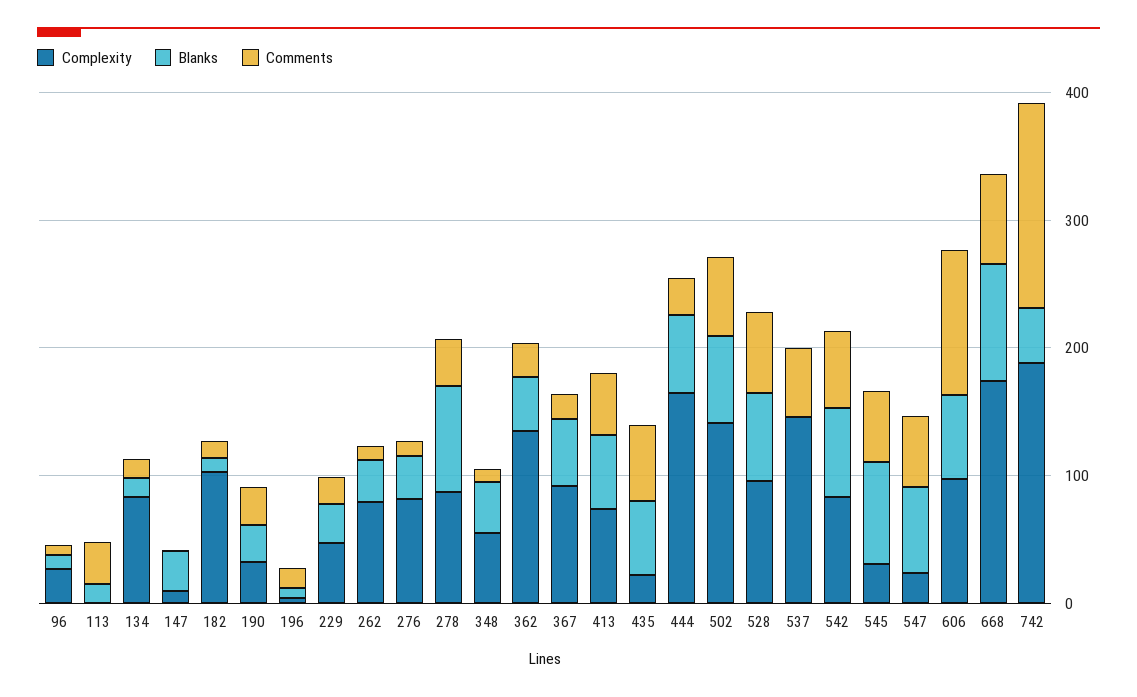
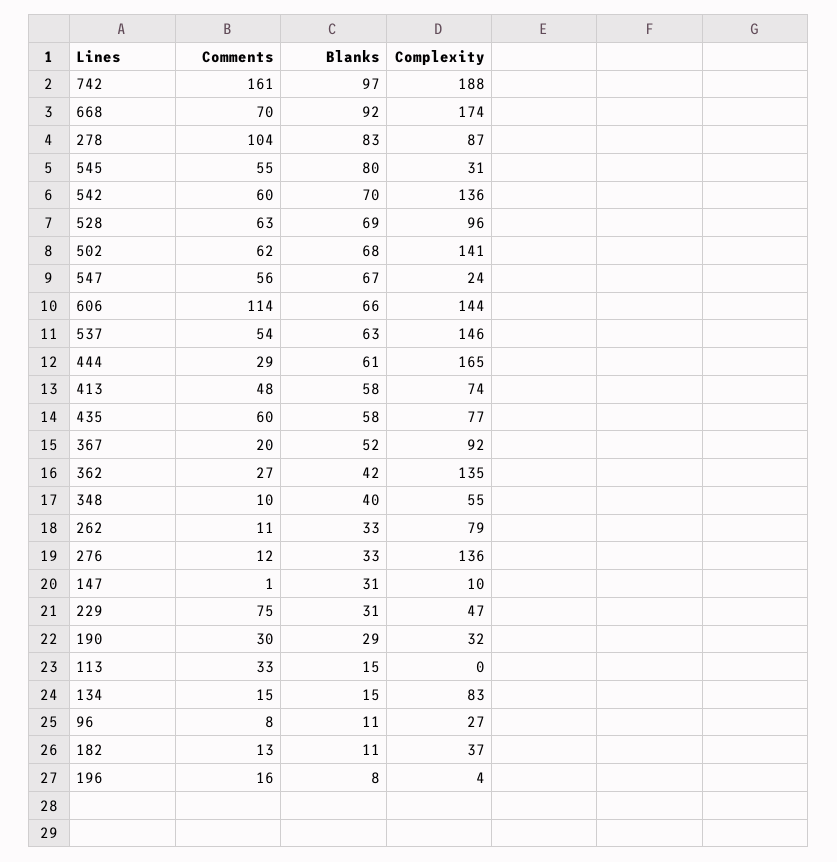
  {
    "Complexity": {
      "96": 27,
      "113": 0,
      "134": 83,
      "147": 10,
-     "182": 100,
+     "182": 37,
      "190": 32,
      "196": 4,
      "229": 47,
      "262": 79,
-     "276": 80,
+     "276": 136,
      "278": 87,
      "348": 55,
      "362": 135,
      "367": 92,
      "413": 74,
-     "435": 20,
+     "435": 77,
      "444": 165,
      "502": 141,
      "528": 96,
      "537": 146,
-     "542": 80,
+     "542": 136,
      "545": 31,
      "547": 24,
-     "606": 100,
+     "606": 144,
      "668": 174,
      "742": 188
    },
    "Blanks": {
      "96": 11,
      "113": 15,
      "134": 15,
      "147": 31,
      "182": 11,
      "190": 29,
      "196": 8,
      "229": 31,
      "262": 33,
      "276": 33,
      "278": 83,
      "348": 40,
      "362": 42,
      "367": 52,
      "413": 58,
      "435": 58,
      "444": 61,
      "502": 68,
      "528": 69,
-     "537": 0,
+     "537": 63,
      "542": 70,
      "545": 80,
      "547": 67,
      "606": 66,
      "668": 92,
-     "742": 40
+     "742": 97
    },
    "Comments": {
      "96": 8,
      "113": 33,
      "134": 15,
      "147": 1,
      "182": 13,
      "190": 30,
      "196": 16,
-     "229": 20,
+     "229": 75,
      "262": 11,
      "276": 12,
-     "278": 40,
+     "278": 104,
      "348": 10,
      "362": 27,
      "367": 20,
      "413": 48,
      "435": 60,
      "444": 29,
      "502": 62,
      "528": 63,
      "537": 54,
      "542": 60,
      "545": 55,
      "547": 56,
      "606": 114,
      "668": 70,
      "742": 161
    }
  }

